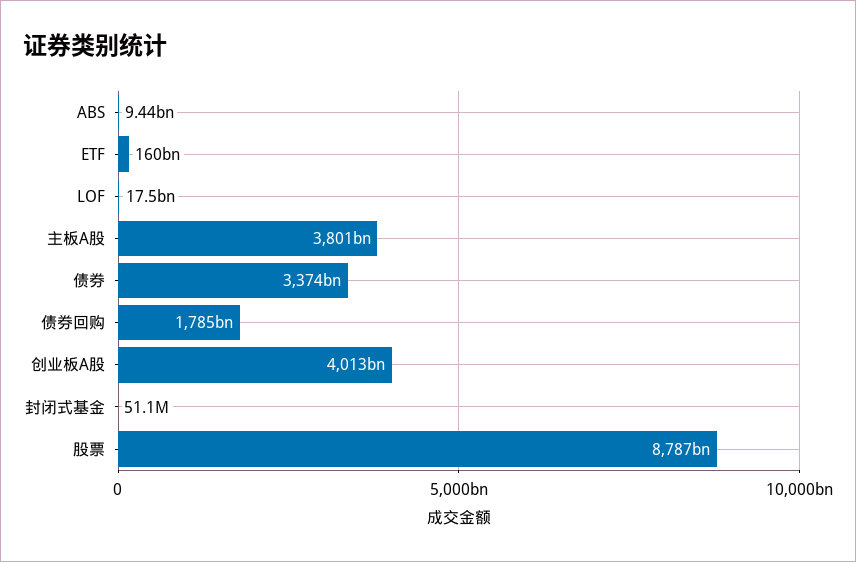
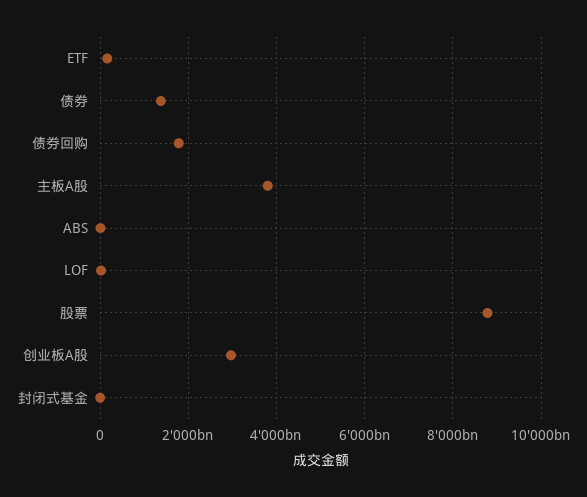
  {
    "ABS": 9440000000,
    "ETF": 160000000000,
    "LOF": 17500000000,
    "主板A股": 3801000000000,
-   "债券": 3374000000000,
+   "债券": 1400000000000,
    "债券回购": 1785000000000,
-   "创业板A股": 4013000000000,
+   "创业板A股": 3000000000000,
    "封闭式基金": 51100000,
    "股票": 8787000000000
  }

